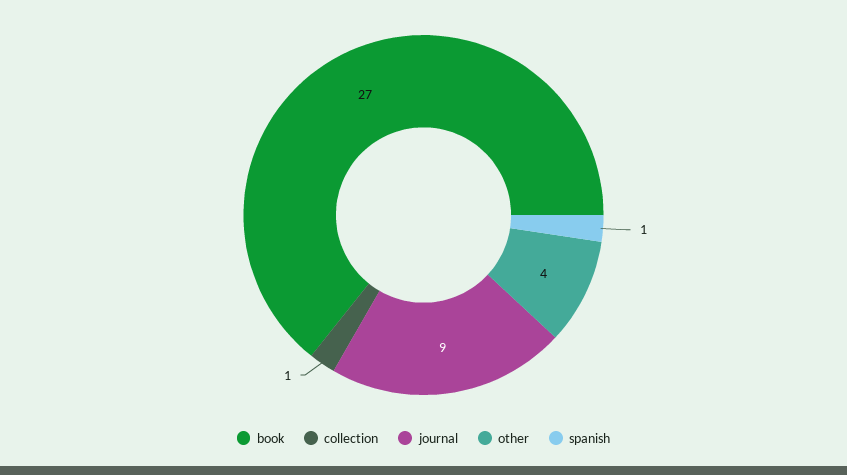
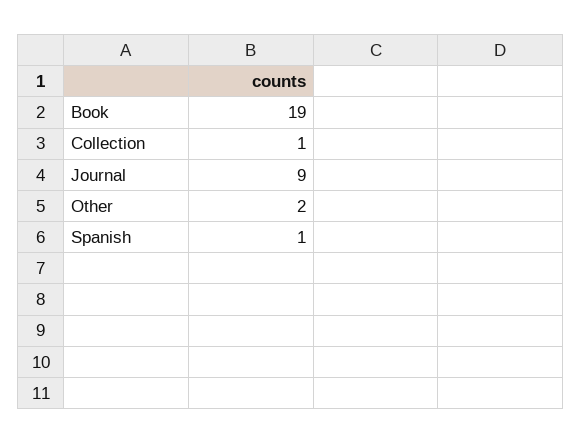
  {
-   "book": 27,
+   "book": 19,
    "collection": 1,
    "journal": 9,
-   "other": 4,
+   "other": 2,
    "spanish": 1
  }

